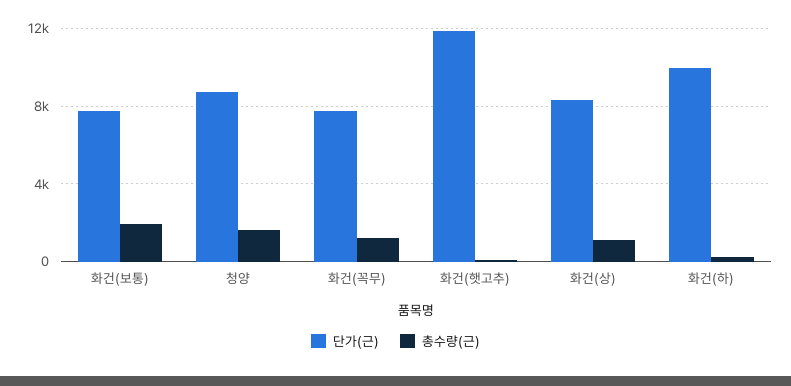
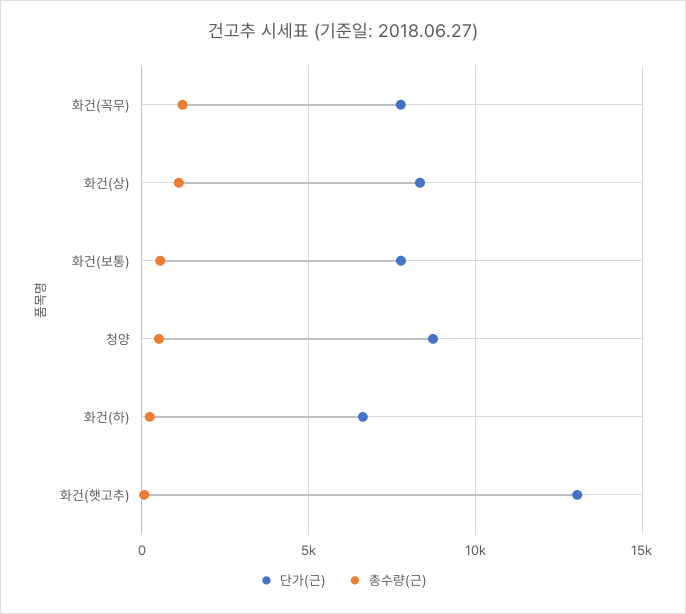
  {
    "단가(근)": {
      "화건(보통)": 8000,
      "청양": 8500,
      "화건(꼭무)": 8000,
-     "화건(햇고추)": 12000,
+     "화건(햇고추)": 13000,
      "화건(상)": 8500,
-     "화건(하)": 10000
+     "화건(하)": 6500
    },
    "총수량(근)": {
-     "화건(보통)": 2000,
+     "화건(보통)": 500,
-     "청양": 1500,
+     "청양": 500,
      "화건(꼭무)": 1000,
      "화건(햇고추)": 0,
      "화건(상)": 1000,
      "화건(하)": 0
    }
  }

